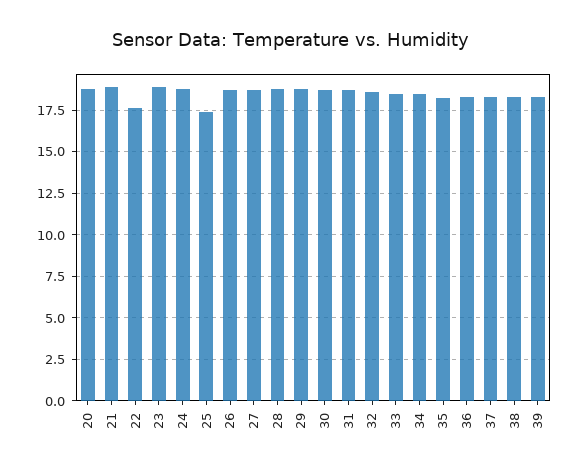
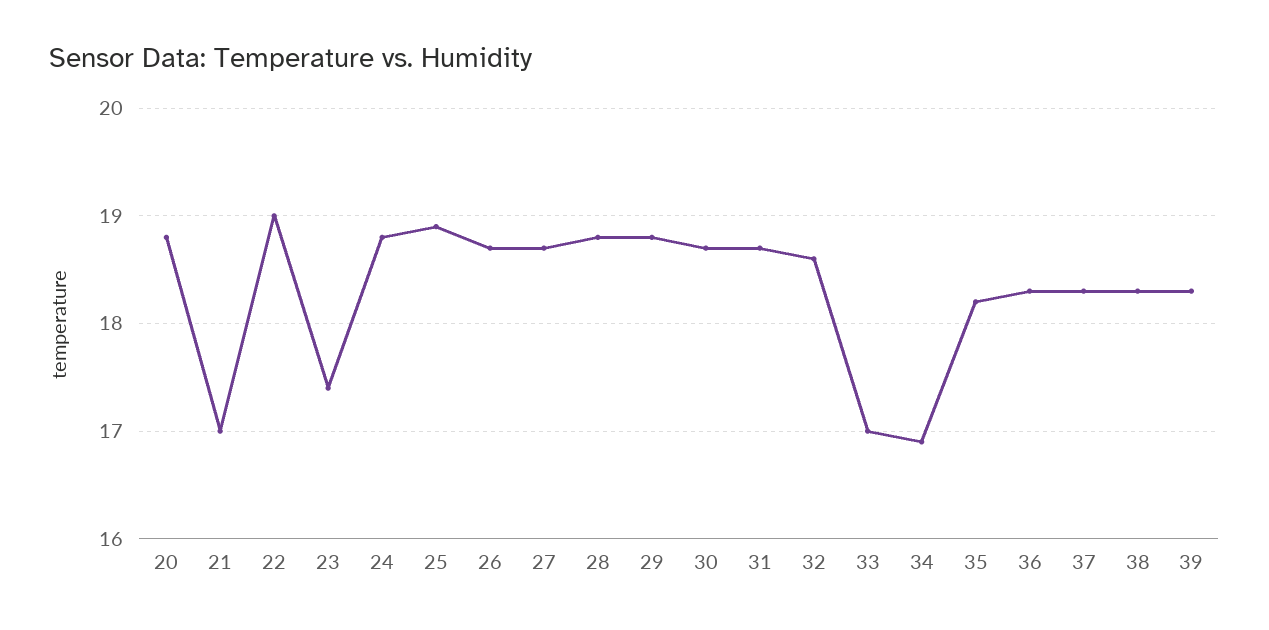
  {
    "20": 18.8,
-   "21": 19,
+   "21": 17,
-   "22": 17.5,
+   "22": 19,
-   "23": 19,
+   "23": 17.4,
    "24": 18.8,
-   "25": 17.5,
+   "25": 18.9,
    "26": 18.7,
    "27": 18.7,
    "28": 18.8,
    "29": 18.8,
    "30": 18.7,
    "31": 18.7,
    "32": 18.6,
-   "33": 18.5,
+   "33": 17,
-   "34": 18.5,
+   "34": 16.9,
    "35": 18.2,
    "36": 18.3,
    "37": 18.3,
    "38": 18.3,
    "39": 18.3
  }

